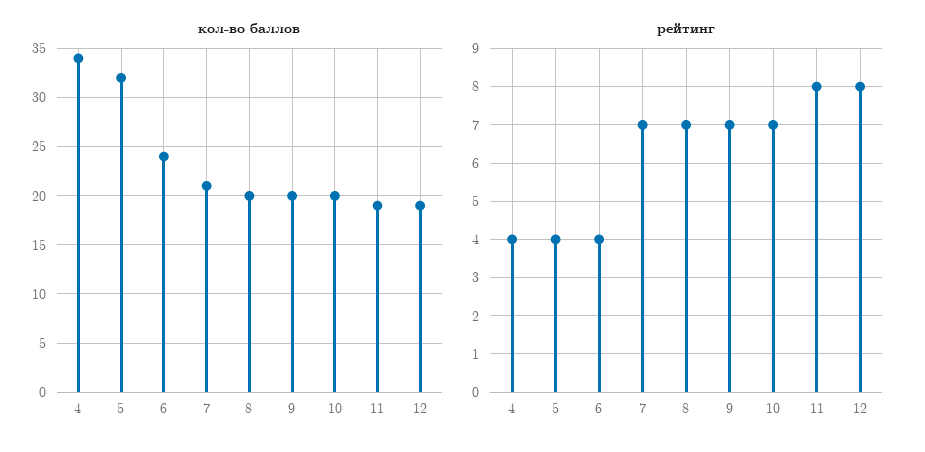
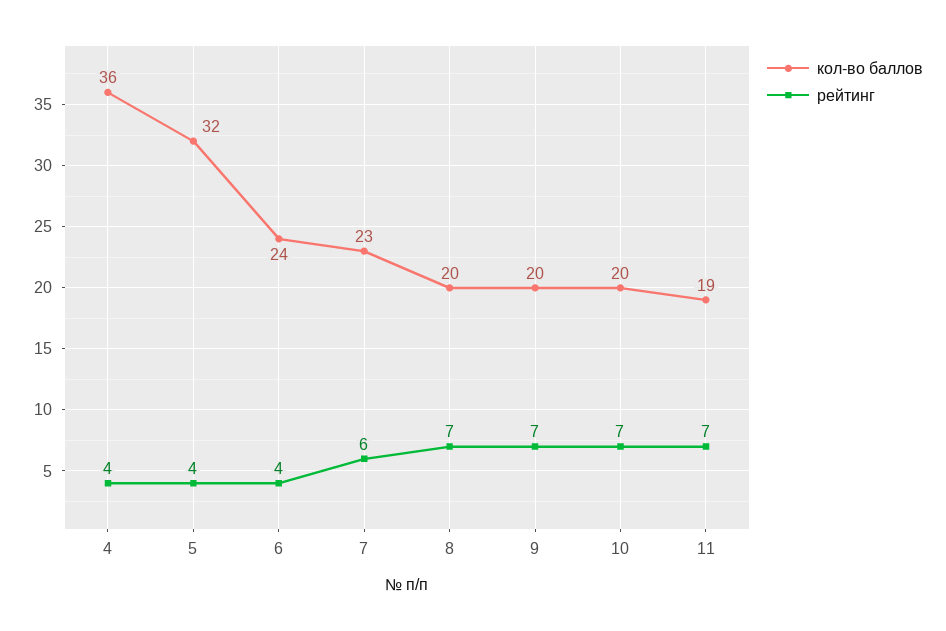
  {
    "кол-во баллов": {
-     "4": 34,
+     "4": 36,
      "5": 32,
      "6": 24,
-     "7": 21,
+     "7": 23,
      "8": 20,
      "9": 20,
      "10": 20,
-     "11": 19,
+     "11": 19
-     "12": 19
    },
    "рейтинг": {
      "4": 4,
      "5": 4,
      "6": 4,
-     "7": 7,
+     "7": 6,
      "8": 7,
      "9": 7,
      "10": 7,
-     "11": 8,
+     "11": 7
-     "12": 8
    }
  }

